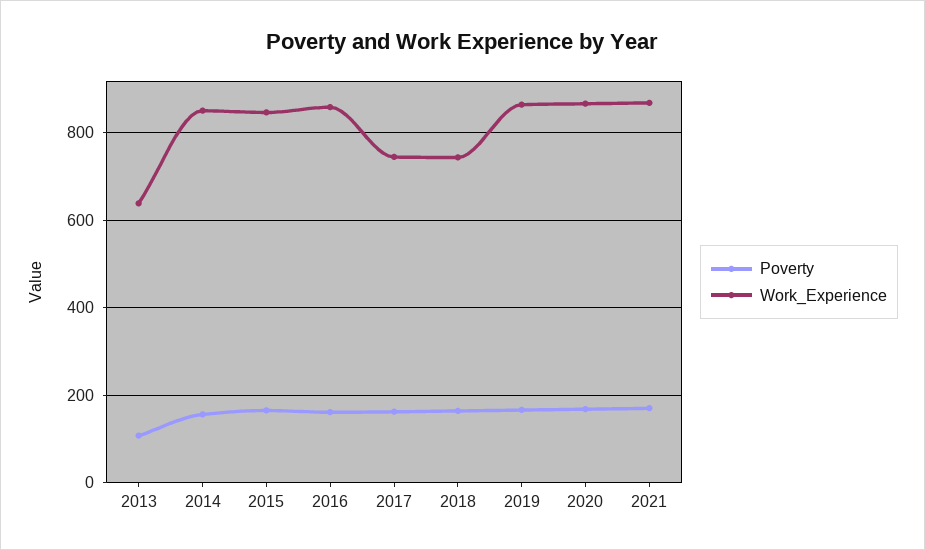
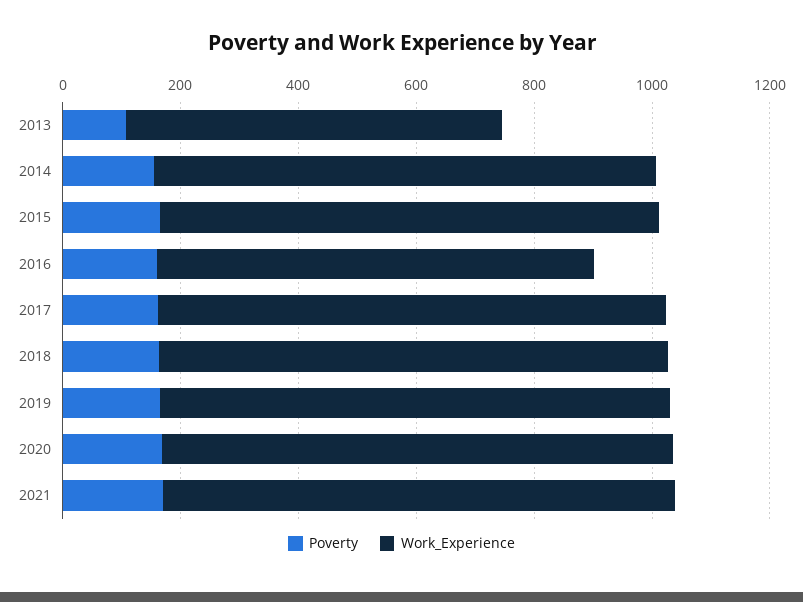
  {
    "Poverty": {
      "2013": 100,
      "2014": 160,
      "2015": 160,
      "2016": 160,
      "2017": 160,
      "2018": 160,
      "2019": 160,
      "2020": 160,
      "2021": 180
    },
    "Work_Experience": {
      "2013": 640,
      "2014": 860,
      "2015": 840,
-     "2016": 860,
+     "2016": 750,
-     "2017": 740,
+     "2017": 850,
-     "2018": 740,
+     "2018": 850,
      "2019": 860,
      "2020": 860,
      "2021": 860
    }
  }

